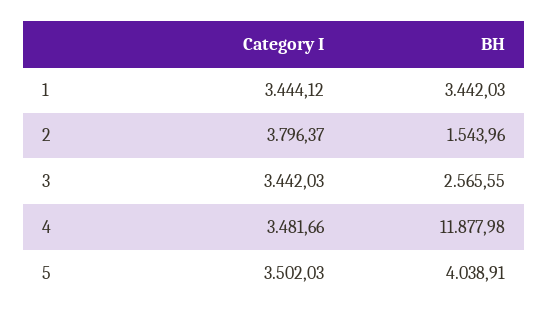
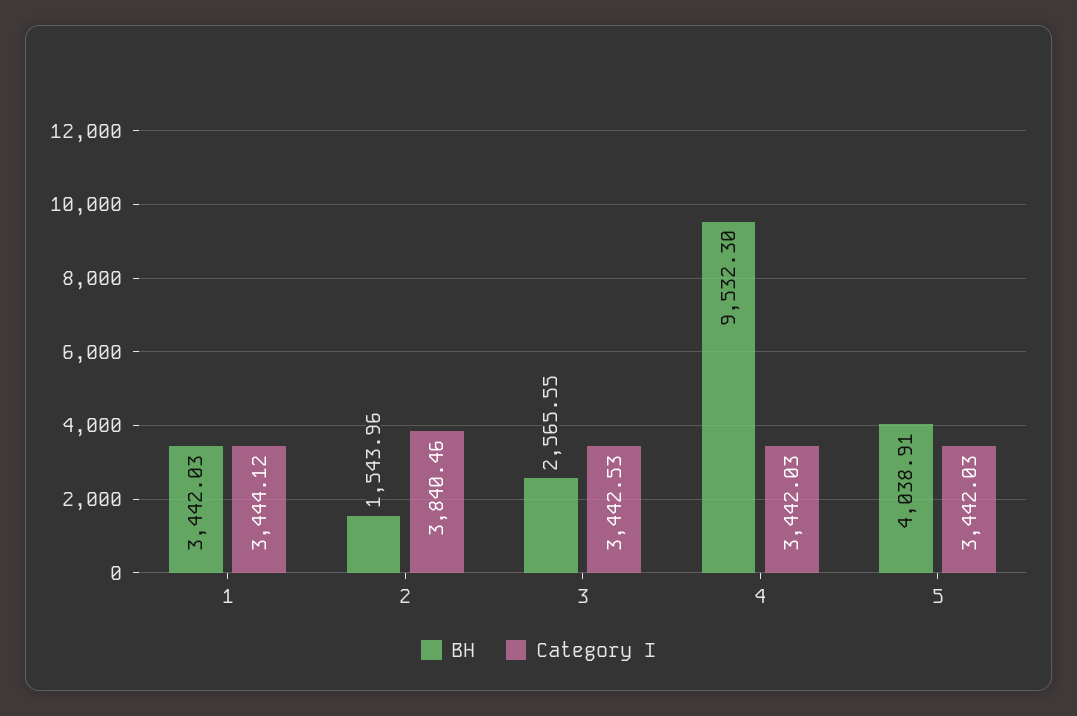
  {
    "Category I": {
      "1": 3444.12,
-     "2": 3796.37,
+     "2": 3840.46,
-     "3": 3442.03,
+     "3": 3442.53,
-     "4": 3481.66,
+     "4": 3442.03,
-     "5": 3502.03
+     "5": 3442.03
    },
    "BH": {
      "1": 3442.03,
      "2": 1543.96,
      "3": 2565.55,
-     "4": 11877.98,
+     "4": 9532.3,
      "5": 4038.91
    }
  }

